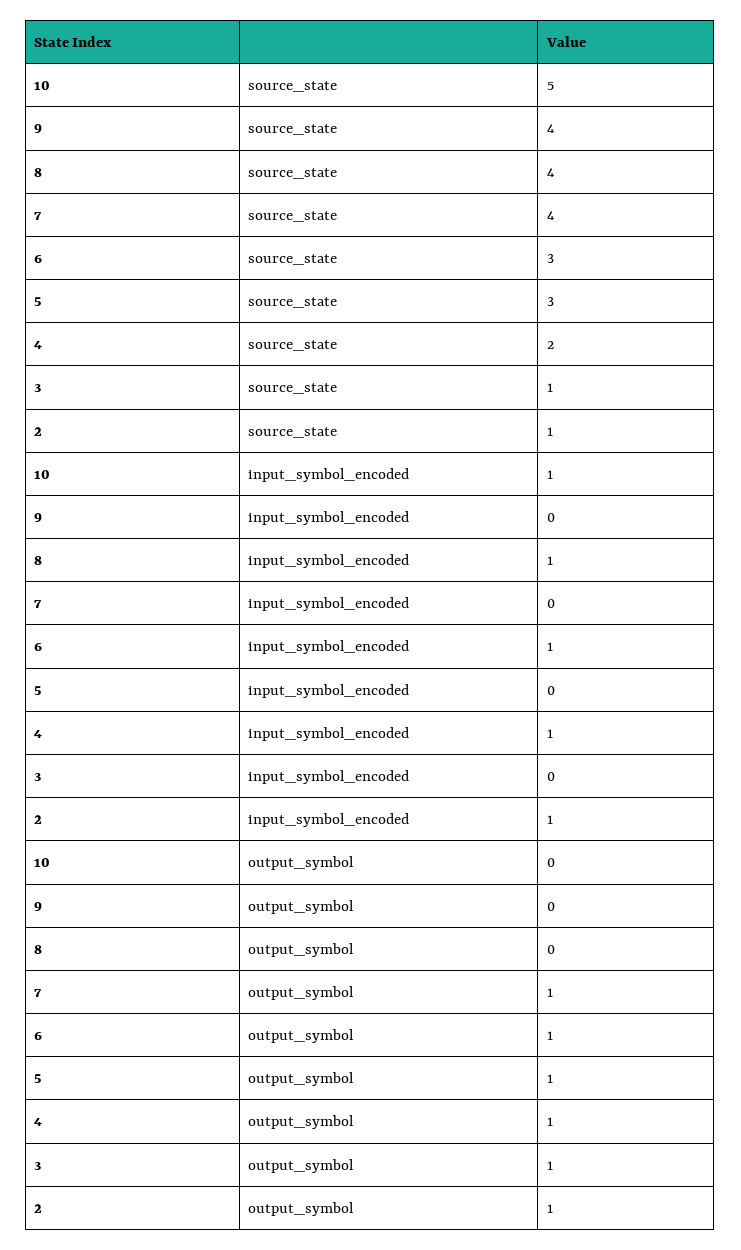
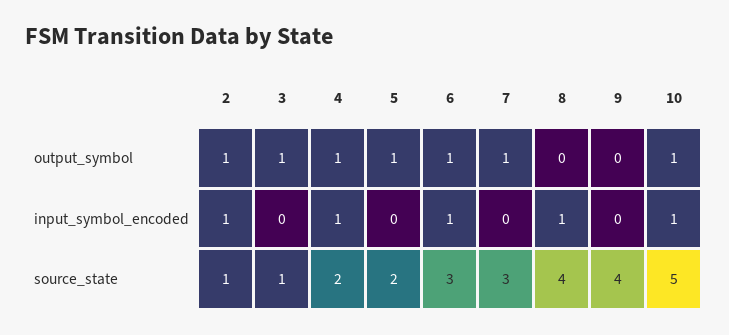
  {
    "10": {
      "source_state": 5,
      "input_symbol_encoded": 1,
-     "output_symbol": 0
+     "output_symbol": 1
    },
    "9": {
      "source_state": 4,
      "input_symbol_encoded": 0,
      "output_symbol": 0
    },
    "8": {
      "source_state": 4,
      "input_symbol_encoded": 1,
      "output_symbol": 0
    },
    "7": {
-     "source_state": 4,
+     "source_state": 3,
      "input_symbol_encoded": 0,
      "output_symbol": 1
    },
    "6": {
      "source_state": 3,
      "input_symbol_encoded": 1,
      "output_symbol": 1
    },
    "5": {
-     "source_state": 3,
+     "source_state": 2,
      "input_symbol_encoded": 0,
      "output_symbol": 1
    },
    "4": {
      "source_state": 2,
      "input_symbol_encoded": 1,
      "output_symbol": 1
    },
    "3": {
      "source_state": 1,
      "input_symbol_encoded": 0,
      "output_symbol": 1
    },
    "2": {
      "source_state": 1,
      "input_symbol_encoded": 1,
      "output_symbol": 1
    }
  }

